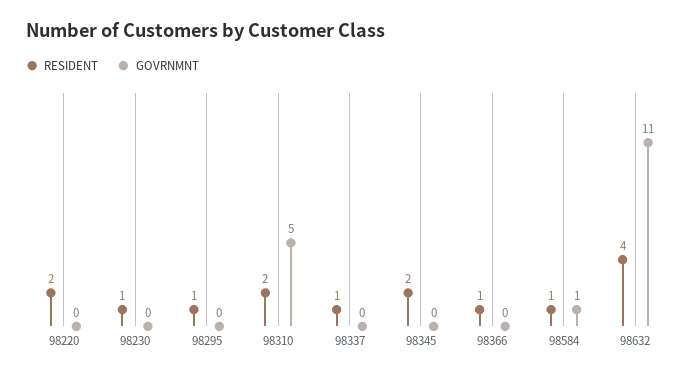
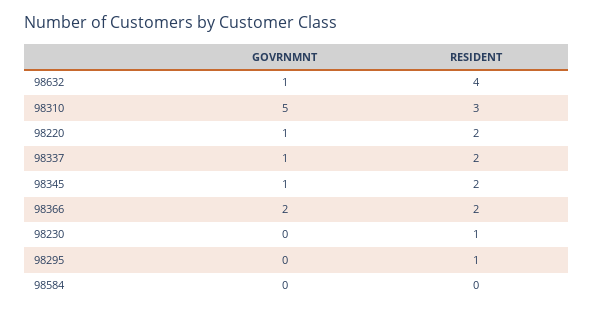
  {
    "RESIDENT": {
      "98220": 2,
      "98230": 1,
      "98295": 1,
-     "98310": 2,
+     "98310": 3,
-     "98337": 1,
+     "98337": 2,
      "98345": 2,
-     "98366": 1,
+     "98366": 2,
-     "98584": 1,
+     "98584": 0,
      "98632": 4
    },
    "GOVRNMNT": {
-     "98220": 0,
+     "98220": 1,
      "98230": 0,
      "98295": 0,
      "98310": 5,
-     "98337": 0,
+     "98337": 1,
-     "98345": 0,
+     "98345": 1,
-     "98366": 0,
+     "98366": 2,
-     "98584": 1,
+     "98584": 0,
-     "98632": 11
+     "98632": 1
    }
  }

